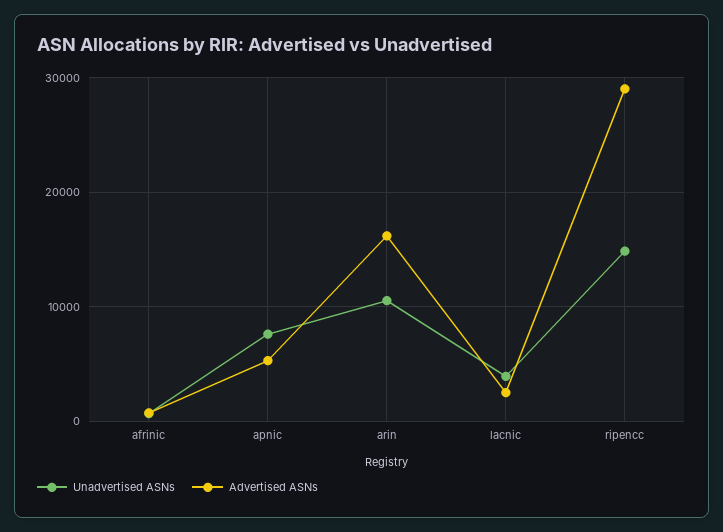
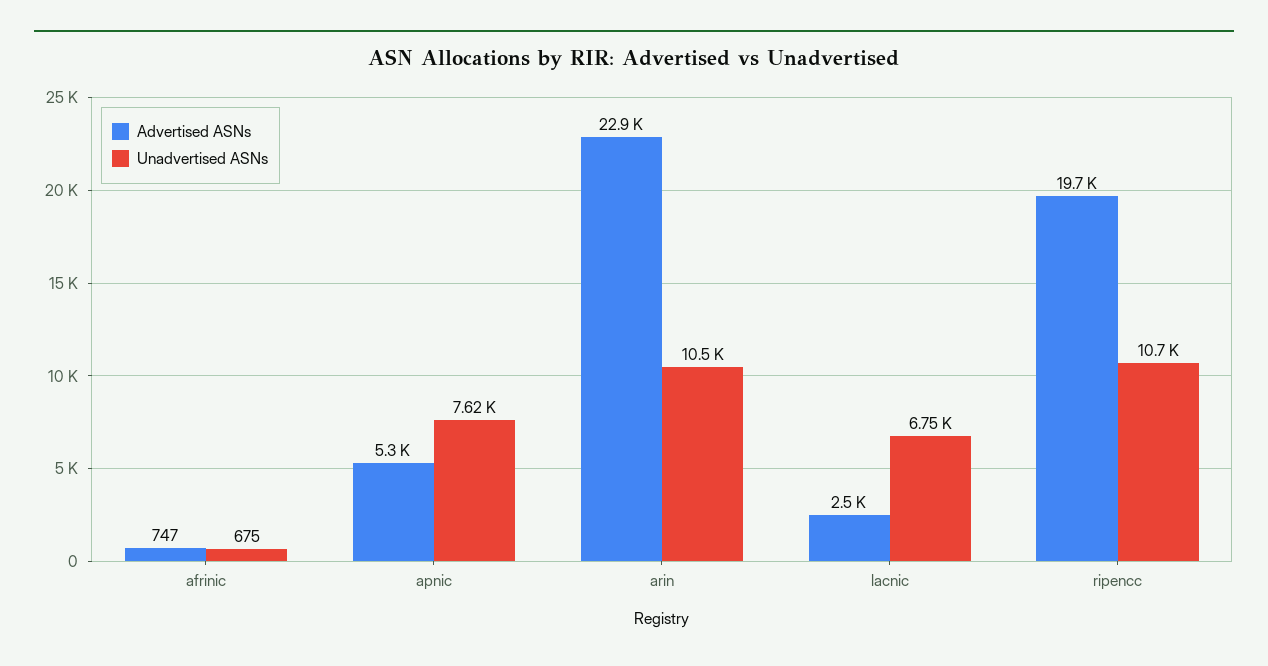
  {
    "Unadvertised ASNs": {
      "afrinic": 675,
      "apnic": 7620,
      "arin": 10500,
-     "lacnic": 4000,
+     "lacnic": 6750,
-     "ripencc": 15000
+     "ripencc": 10700
    },
    "Advertised ASNs": {
      "afrinic": 747,
      "apnic": 5300,
-     "arin": 16000,
+     "arin": 22900,
      "lacnic": 2500,
-     "ripencc": 29000
+     "ripencc": 19700
    }
  }

